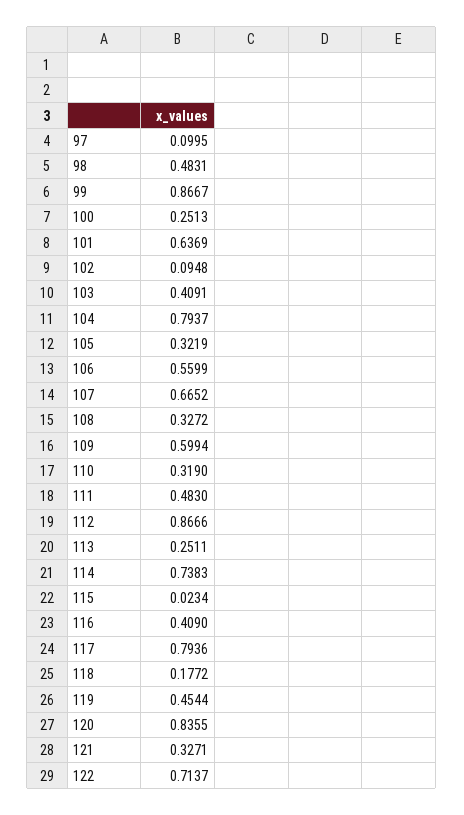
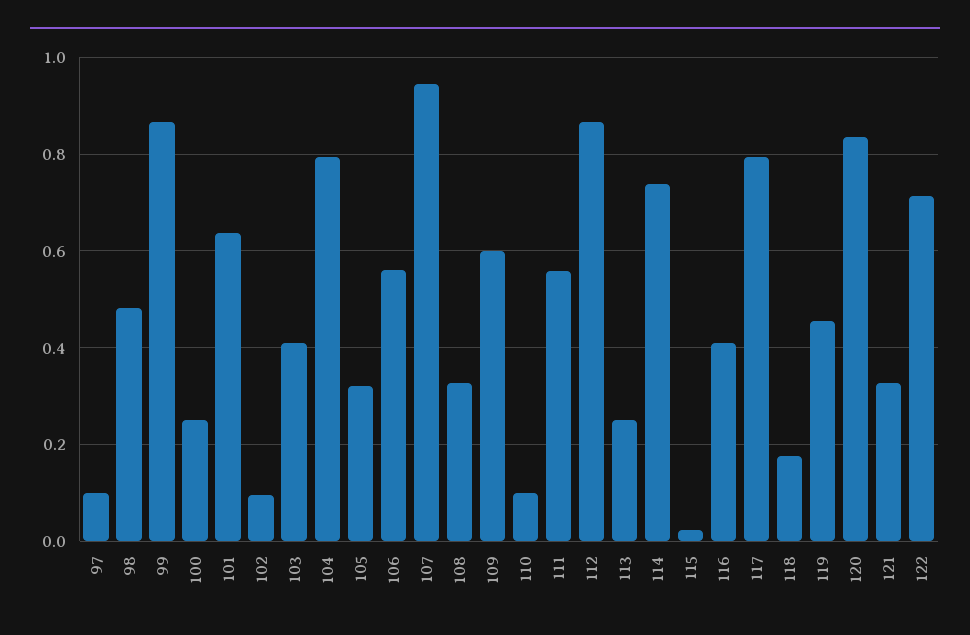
  {
    "97": 0.0995,
    "98": 0.4831,
    "99": 0.8667,
    "100": 0.2513,
    "101": 0.6369,
    "102": 0.0948,
    "103": 0.4091,
    "104": 0.7937,
    "105": 0.3219,
    "106": 0.5599,
-   "107": 0.6652,
+   "107": 0.94,
    "108": 0.3272,
    "109": 0.5994,
-   "110": 0.319,
+   "110": 0.1,
-   "111": 0.483,
+   "111": 0.56,
    "112": 0.8666,
    "113": 0.2511,
    "114": 0.7383,
    "115": 0.0234,
    "116": 0.409,
    "117": 0.7936,
    "118": 0.1772,
    "119": 0.4544,
    "120": 0.8355,
    "121": 0.3271,
    "122": 0.7137
  }

